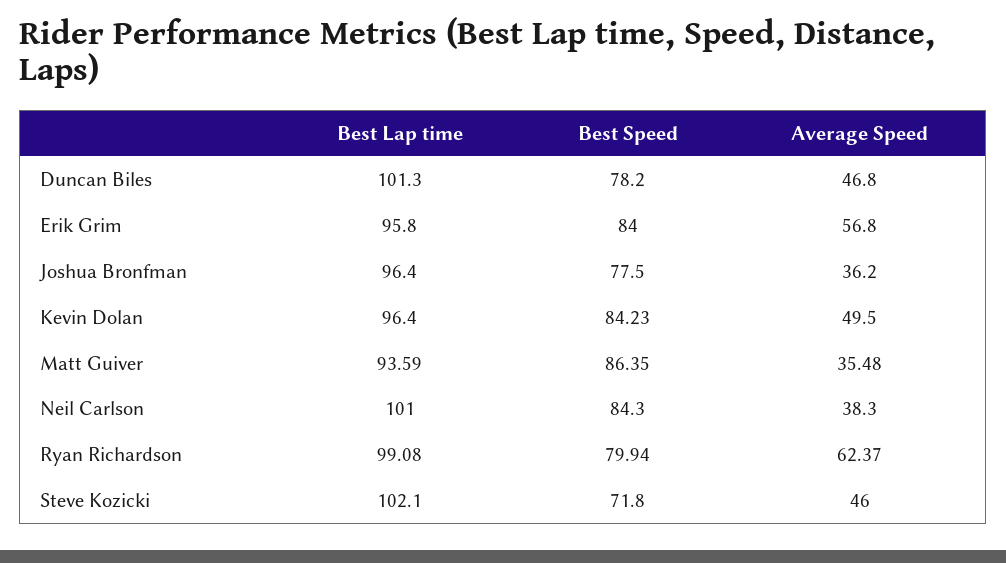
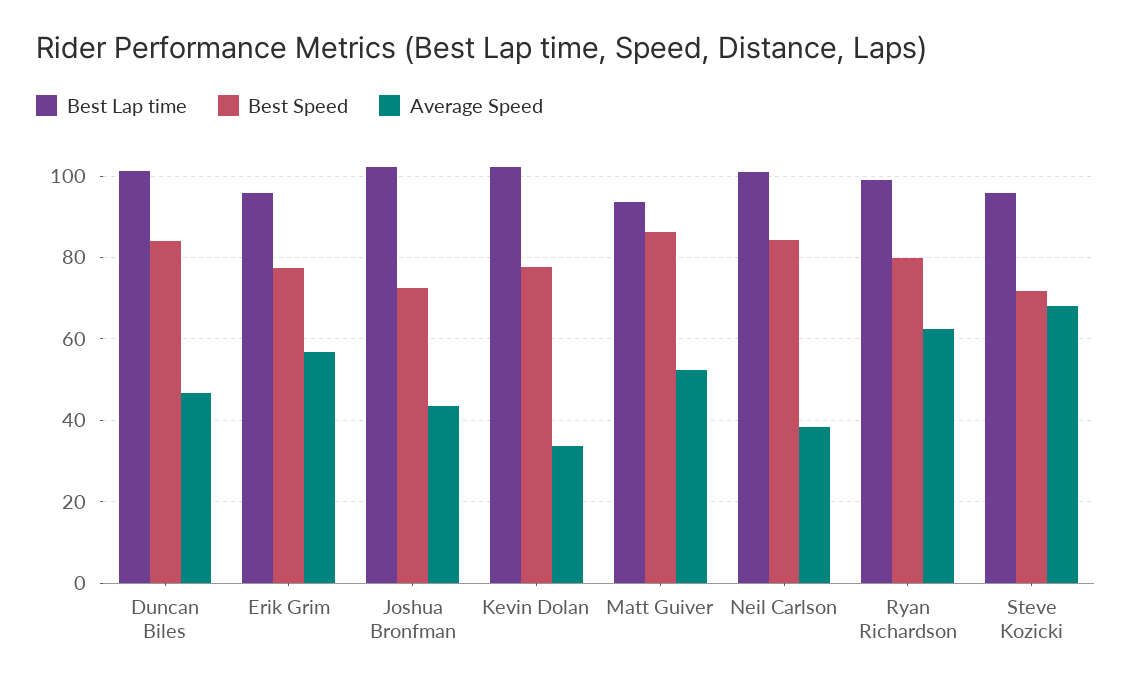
  {
    "Best Lap time": {
      "Duncan Biles": 101.3,
      "Erik Grim": 95.8,
-     "Joshua Bronfman": 96.4,
+     "Joshua Bronfman": 102,
-     "Kevin Dolan": 96.4,
+     "Kevin Dolan": 102,
      "Matt Guiver": 93.59,
      "Neil Carlson": 101,
      "Ryan Richardson": 99.08,
-     "Steve Kozicki": 102.1
+     "Steve Kozicki": 96
    },
    "Best Speed": {
-     "Duncan Biles": 78.2,
+     "Duncan Biles": 84,
-     "Erik Grim": 84,
+     "Erik Grim": 78,
-     "Joshua Bronfman": 77.5,
+     "Joshua Bronfman": 72,
-     "Kevin Dolan": 84.23,
+     "Kevin Dolan": 78,
      "Matt Guiver": 86.35,
      "Neil Carlson": 84.3,
      "Ryan Richardson": 79.94,
      "Steve Kozicki": 71.8
    },
    "Average Speed": {
      "Duncan Biles": 46.8,
      "Erik Grim": 56.8,
-     "Joshua Bronfman": 36.2,
+     "Joshua Bronfman": 44,
-     "Kevin Dolan": 49.5,
+     "Kevin Dolan": 34,
-     "Matt Guiver": 35.48,
+     "Matt Guiver": 52,
      "Neil Carlson": 38.3,
      "Ryan Richardson": 62.37,
-     "Steve Kozicki": 46
+     "Steve Kozicki": 68
    }
  }

